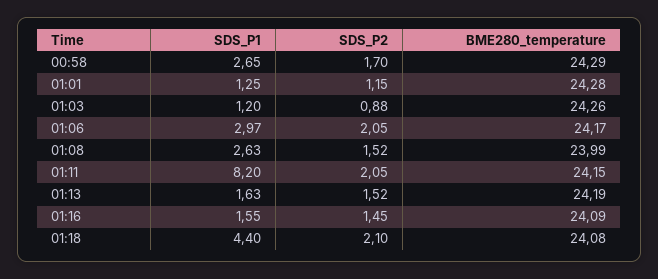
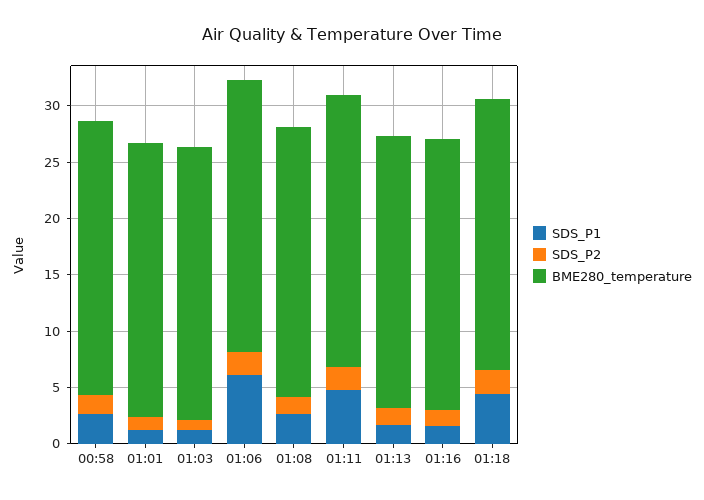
  {
    "SDS_P1": {
      "00:58": 2.65,
      "01:01": 1.25,
      "01:03": 1.2,
-     "01:06": 2.97,
+     "01:06": 6,
      "01:08": 2.63,
-     "01:11": 8.2,
+     "01:11": 5,
      "01:13": 1.63,
      "01:16": 1.55,
      "01:18": 4.4
    },
    "SDS_P2": {
      "00:58": 1.7,
      "01:01": 1.15,
      "01:03": 0.88,
      "01:06": 2.05,
      "01:08": 1.52,
      "01:11": 2.05,
      "01:13": 1.52,
      "01:16": 1.45,
      "01:18": 2.1
    },
    "BME280_temperature": {
      "00:58": 24.29,
      "01:01": 24.28,
      "01:03": 24.26,
      "01:06": 24.17,
      "01:08": 23.99,
      "01:11": 24.15,
      "01:13": 24.19,
      "01:16": 24.09,
      "01:18": 24.08
    }
  }

